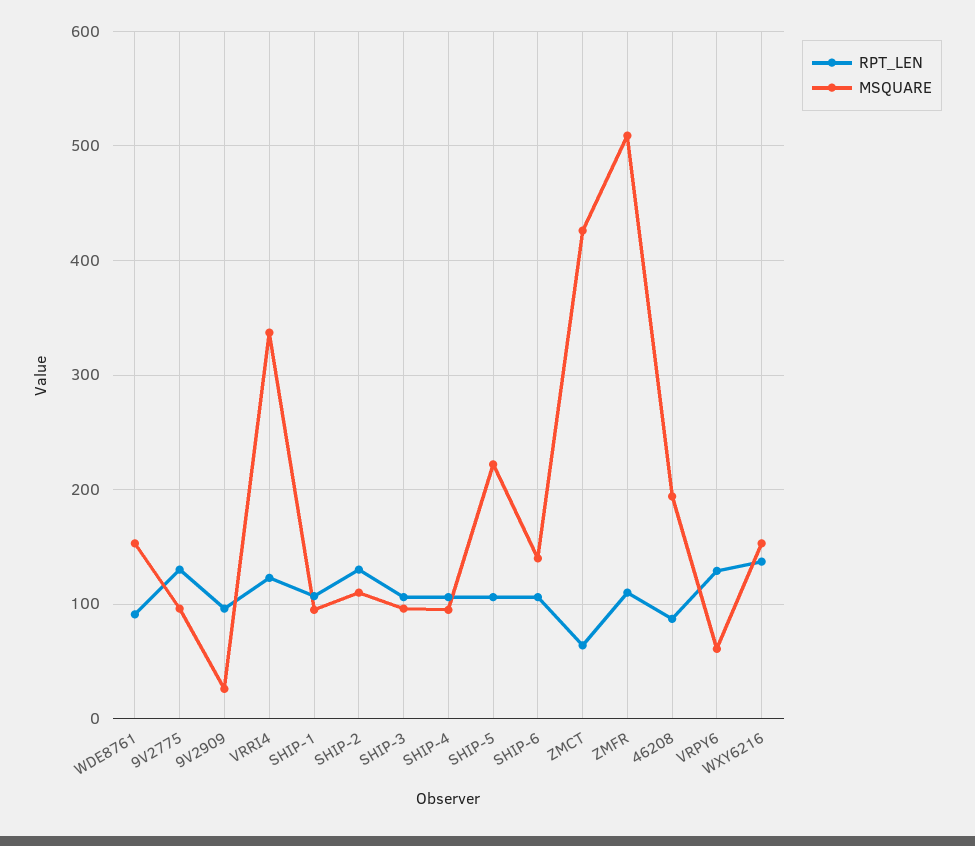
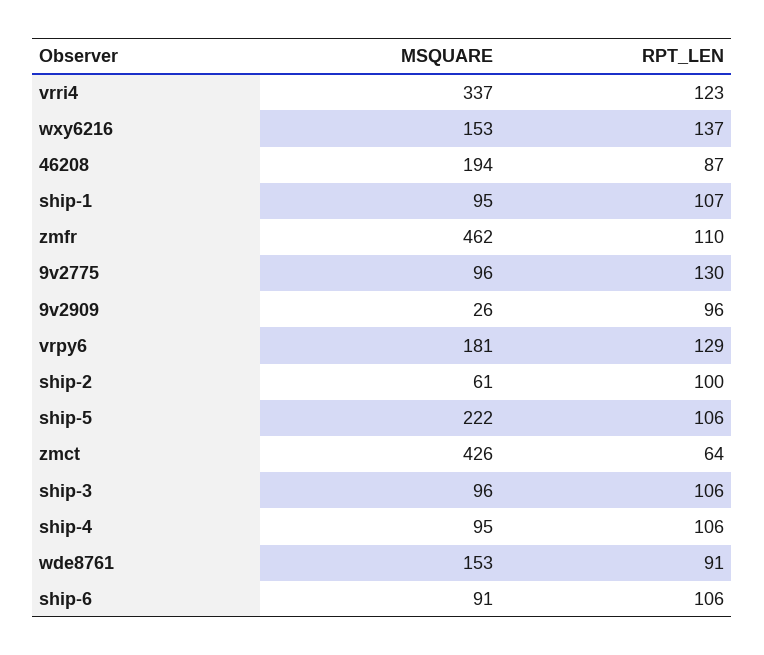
  {
    "RPT_LEN": {
      "WDE8761": 91,
      "9V2775": 130,
      "9V2909": 96,
      "VRRI4": 123,
      "SHIP-1": 107,
-     "SHIP-2": 130,
+     "SHIP-2": 100,
      "SHIP-3": 106,
      "SHIP-4": 106,
      "SHIP-5": 106,
      "SHIP-6": 106,
      "ZMCT": 64,
      "ZMFR": 110,
      "46208": 87,
      "VRPY6": 129,
      "WXY6216": 137
    },
    "MSQUARE": {
      "WDE8761": 153,
      "9V2775": 96,
      "9V2909": 26,
      "VRRI4": 337,
      "SHIP-1": 95,
-     "SHIP-2": 110,
+     "SHIP-2": 61,
      "SHIP-3": 96,
      "SHIP-4": 95,
      "SHIP-5": 222,
-     "SHIP-6": 140,
+     "SHIP-6": 91,
      "ZMCT": 426,
-     "ZMFR": 510,
+     "ZMFR": 462,
      "46208": 194,
-     "VRPY6": 60,
+     "VRPY6": 181,
      "WXY6216": 153
    }
  }

